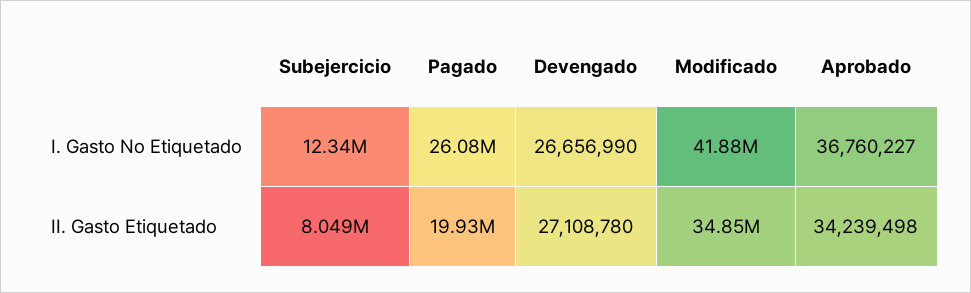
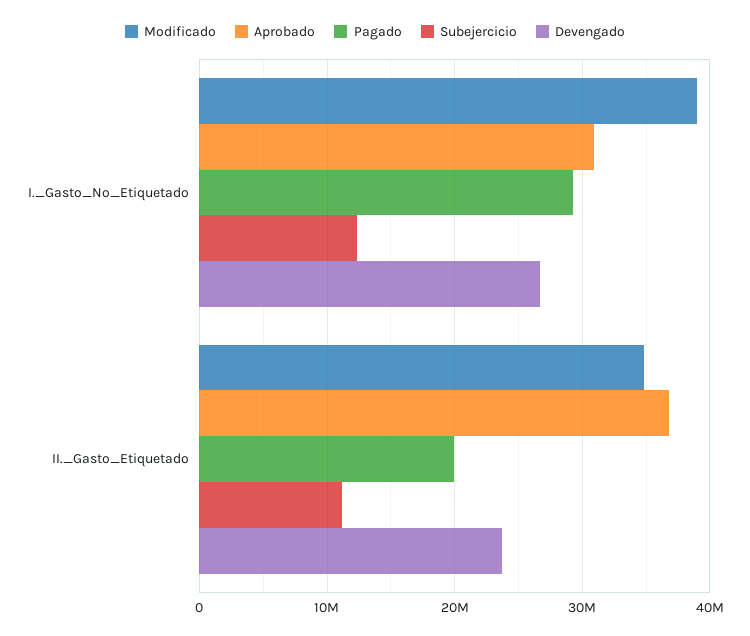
  {
    "Subejercicio": {
      "I. Gasto No Etiquetado": 12340000,
-     "II. Gasto Etiquetado": 8049000
+     "II. Gasto Etiquetado": 11000000
    },
    "Pagado": {
-     "I. Gasto No Etiquetado": 26080000,
+     "I. Gasto No Etiquetado": 29000000,
      "II. Gasto Etiquetado": 19930000
    },
    "Devengado": {
      "I. Gasto No Etiquetado": 26656990,
-     "II. Gasto Etiquetado": 27108780
+     "II. Gasto Etiquetado": 24000000
    },
    "Modificado": {
-     "I. Gasto No Etiquetado": 41880000,
+     "I. Gasto No Etiquetado": 39000000,
      "II. Gasto Etiquetado": 34850000
    },
    "Aprobado": {
-     "I. Gasto No Etiquetado": 36760227,
+     "I. Gasto No Etiquetado": 31000000,
-     "II. Gasto Etiquetado": 34239498
+     "II. Gasto Etiquetado": 37000000
    }
  }

